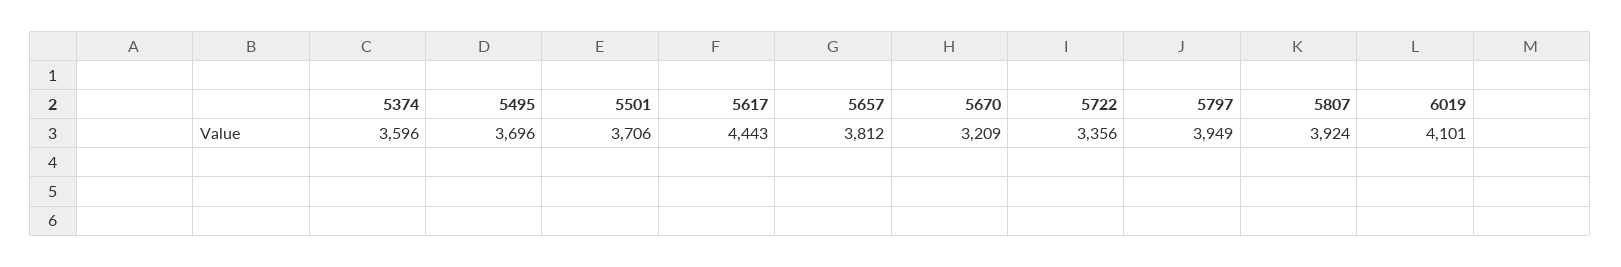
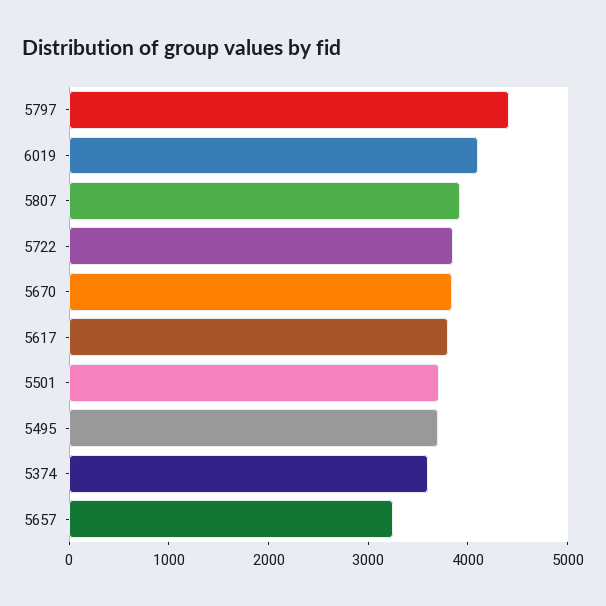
  {
    "5374": 3596,
    "5495": 3696,
    "5501": 3706,
-   "5617": 4443,
+   "5617": 3800,
-   "5657": 3812,
+   "5657": 3200,
-   "5670": 3209,
+   "5670": 3800,
-   "5722": 3356,
+   "5722": 3800,
-   "5797": 3949,
+   "5797": 4400,
    "5807": 3924,
    "6019": 4101
  }

